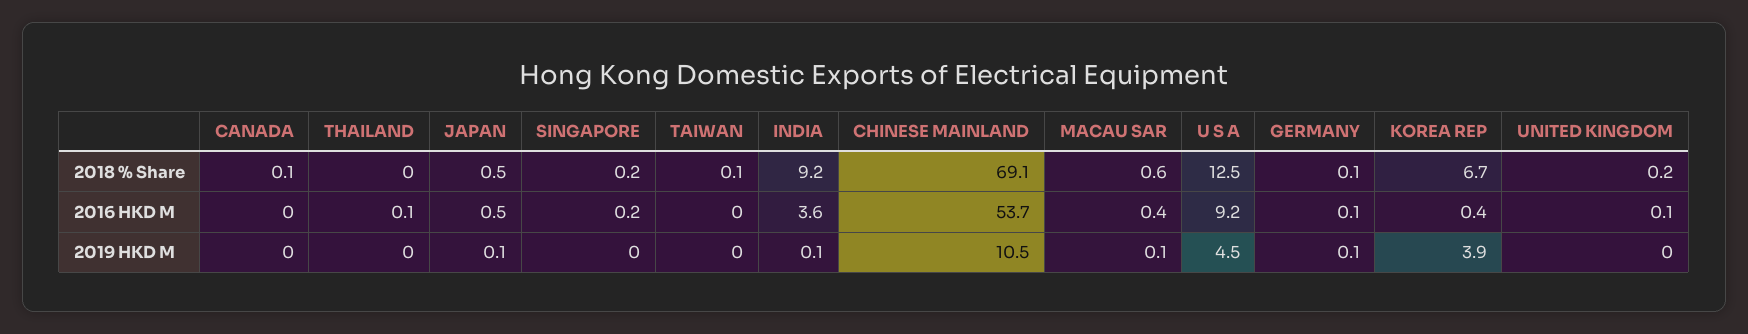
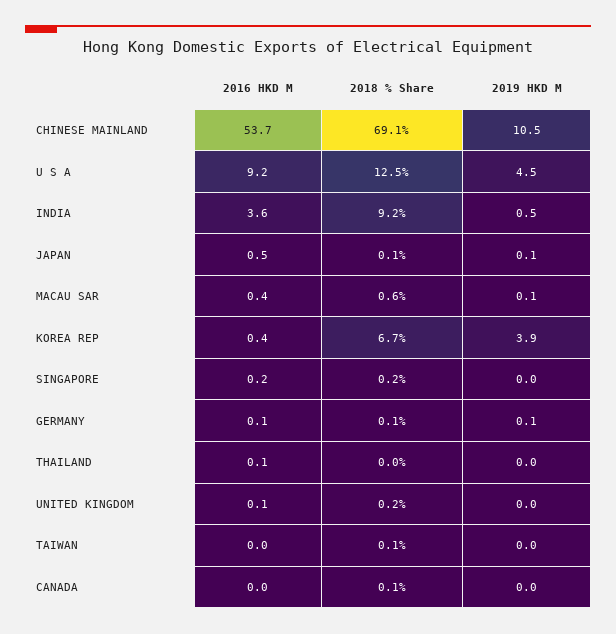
  {
    "CANADA": {
      "2018 % Share": 0.1,
      "2016 HKD M": 0,
      "2019 HKD M": 0
    },
    "THAILAND": {
      "2018 % Share": 0,
      "2016 HKD M": 0.1,
      "2019 HKD M": 0
    },
    "JAPAN": {
-     "2018 % Share": 0.5,
+     "2018 % Share": 0.1,
      "2016 HKD M": 0.5,
      "2019 HKD M": 0.1
    },
    "SINGAPORE": {
      "2018 % Share": 0.2,
      "2016 HKD M": 0.2,
      "2019 HKD M": 0
    },
    "TAIWAN": {
      "2018 % Share": 0.1,
      "2016 HKD M": 0,
      "2019 HKD M": 0
    },
    "INDIA": {
      "2018 % Share": 9.2,
      "2016 HKD M": 3.6,
-     "2019 HKD M": 0.1
+     "2019 HKD M": 0.5
    },
    "CHINESE MAINLAND": {
      "2018 % Share": 69.1,
      "2016 HKD M": 53.7,
      "2019 HKD M": 10.5
    },
    "MACAU SAR": {
      "2018 % Share": 0.6,
      "2016 HKD M": 0.4,
      "2019 HKD M": 0.1
    },
    "U S A": {
      "2018 % Share": 12.5,
      "2016 HKD M": 9.2,
      "2019 HKD M": 4.5
    },
    "GERMANY": {
      "2018 % Share": 0.1,
      "2016 HKD M": 0.1,
      "2019 HKD M": 0.1
    },
    "KOREA REP": {
      "2018 % Share": 6.7,
      "2016 HKD M": 0.4,
      "2019 HKD M": 3.9
    },
    "UNITED KINGDOM": {
      "2018 % Share": 0.2,
      "2016 HKD M": 0.1,
      "2019 HKD M": 0
    }
  }

